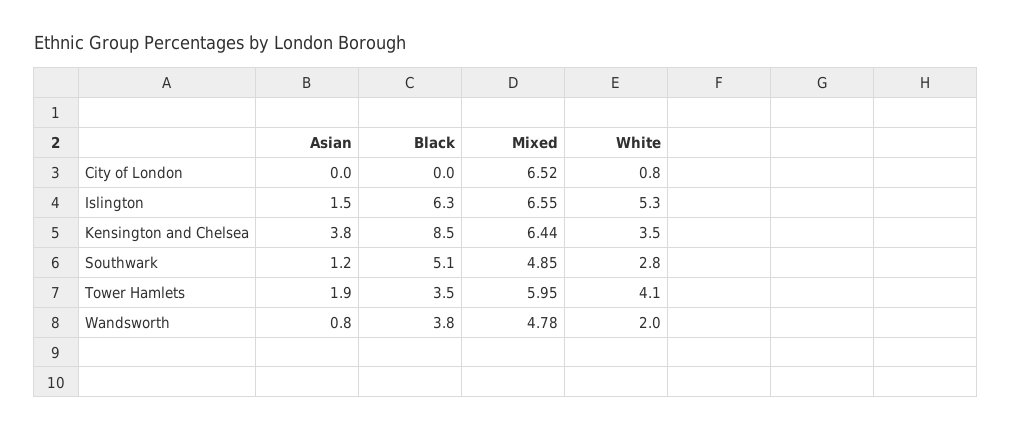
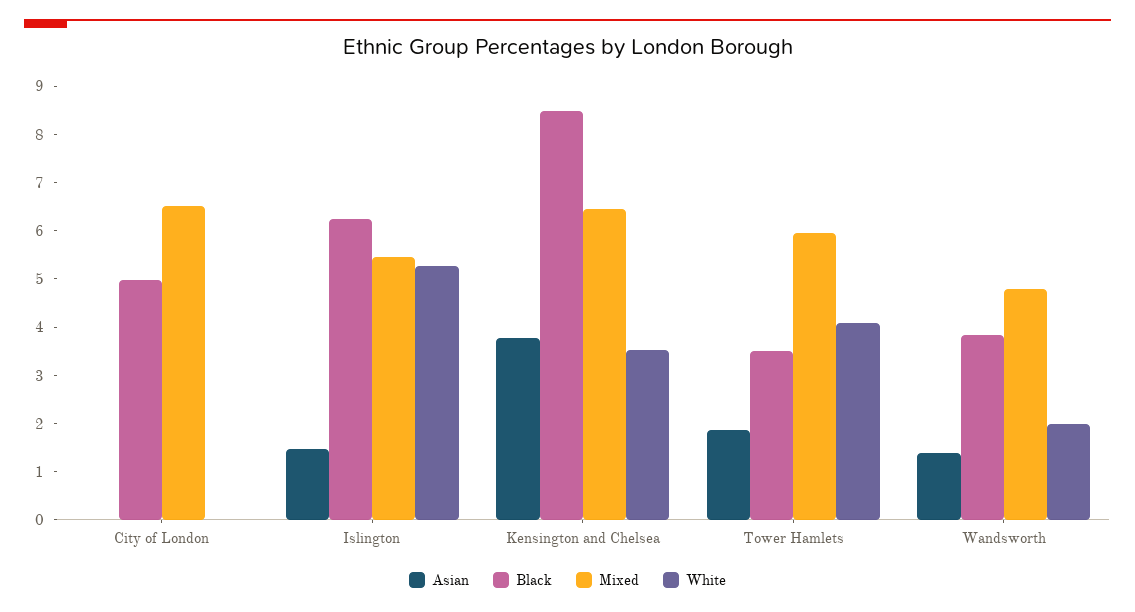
  {
    "Asian": {
      "City of London": 0,
      "Islington": 1.5,
      "Kensington and Chelsea": 3.8,
-     "Southwark": 1.2,
      "Tower Hamlets": 1.9,
-     "Wandsworth": 0.8
+     "Wandsworth": 1.4
    },
    "Black": {
-     "City of London": 0,
+     "City of London": 5,
      "Islington": 6.3,
      "Kensington and Chelsea": 8.5,
-     "Southwark": 5.1,
      "Tower Hamlets": 3.5,
      "Wandsworth": 3.8
    },
    "Mixed": {
      "City of London": 6.52,
-     "Islington": 6.55,
+     "Islington": 5.4,
      "Kensington and Chelsea": 6.44,
-     "Southwark": 4.85,
      "Tower Hamlets": 5.95,
      "Wandsworth": 4.78
    },
    "White": {
-     "City of London": 0.8,
+     "City of London": 0,
      "Islington": 5.3,
      "Kensington and Chelsea": 3.5,
-     "Southwark": 2.8,
      "Tower Hamlets": 4.1,
      "Wandsworth": 2
    }
  }

